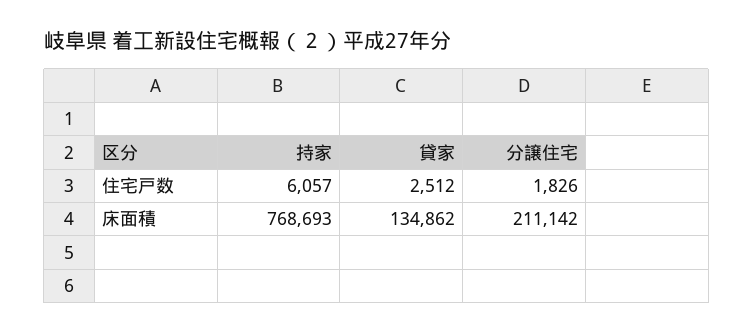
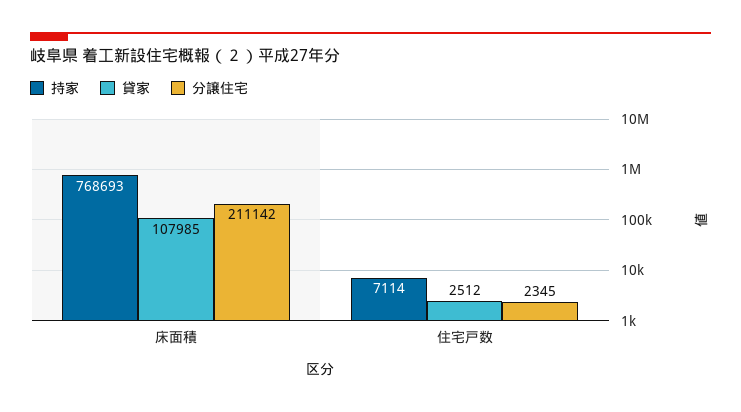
  {
    "持家": {
-     "住宅戸数": 6057,
+     "住宅戸数": 7114,
      "床面積": 768693
    },
    "貸家": {
      "住宅戸数": 2512,
-     "床面積": 134862
+     "床面積": 107985
    },
    "分譲住宅": {
-     "住宅戸数": 1826,
+     "住宅戸数": 2345,
      "床面積": 211142
    }
  }

